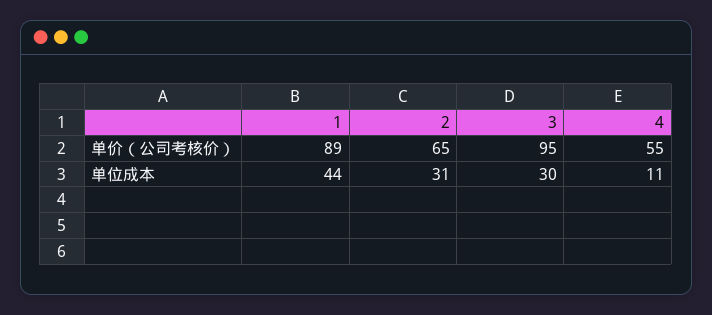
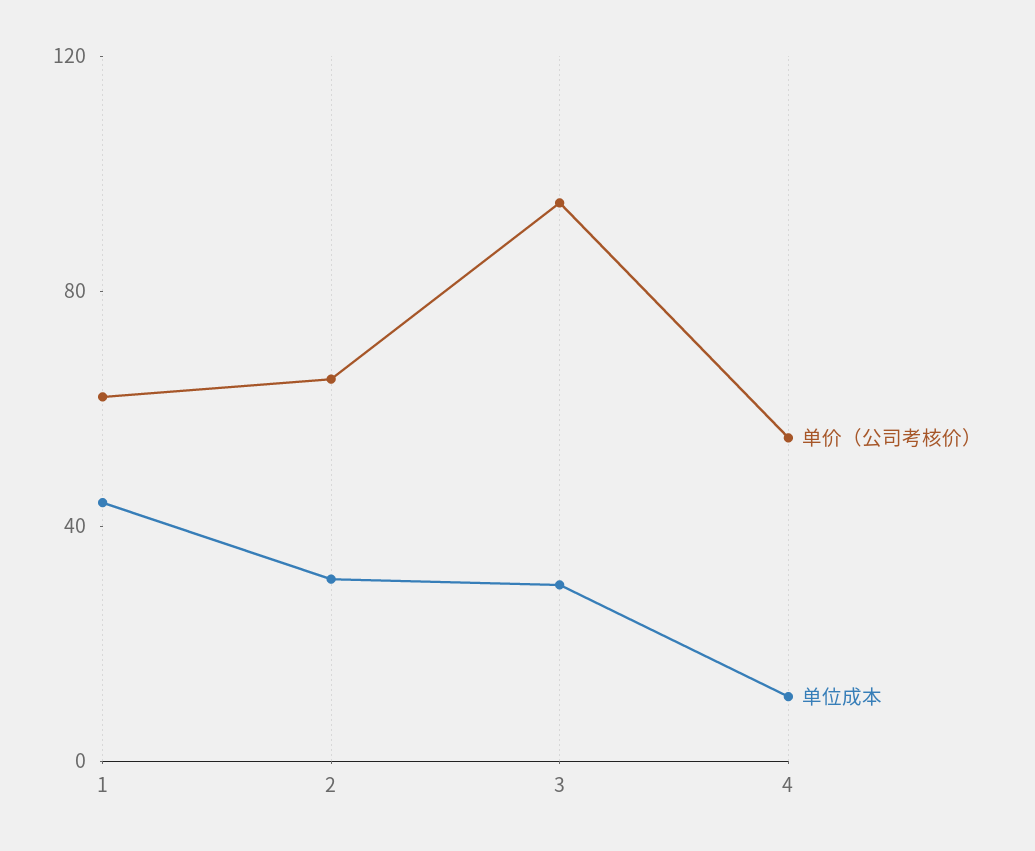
  {
    "单价（公司考核价）": {
-     "1": 89,
+     "1": 60,
      "2": 65,
      "3": 95,
      "4": 55
    },
    "单位成本": {
      "1": 44,
      "2": 31,
      "3": 30,
      "4": 11
    }
  }

